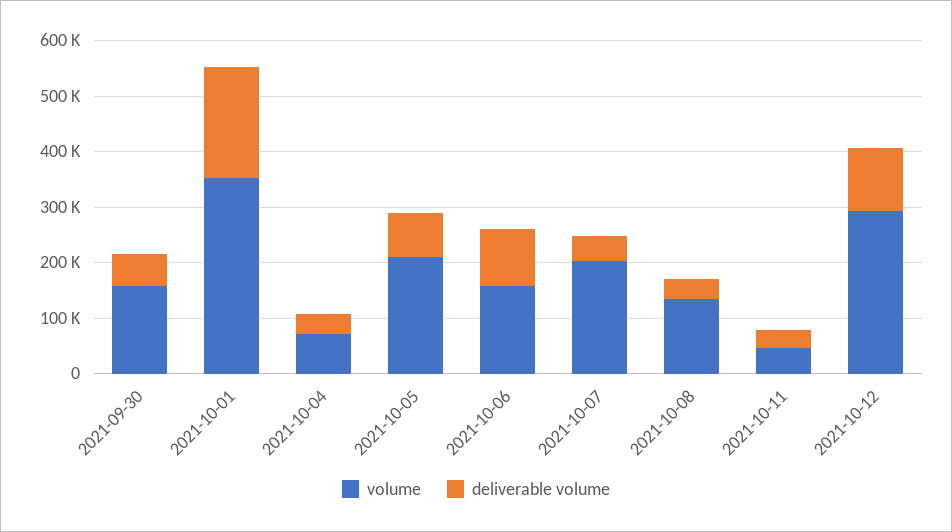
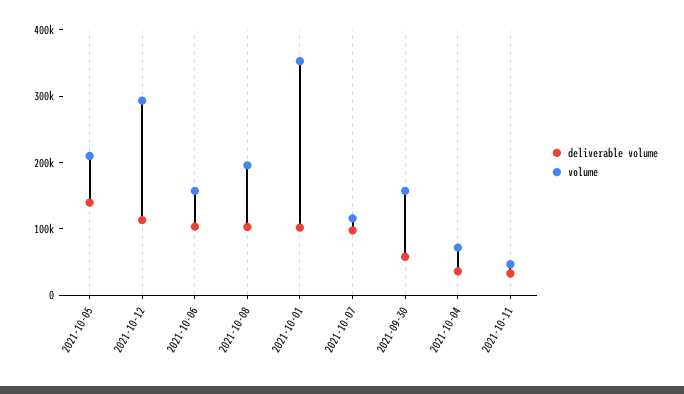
  {
    "volume": {
      "2021-09-30": 160000,
      "2021-10-01": 360000,
      "2021-10-04": 80000,
      "2021-10-05": 200000,
      "2021-10-06": 160000,
-     "2021-10-07": 200000,
+     "2021-10-07": 120000,
-     "2021-10-08": 140000,
+     "2021-10-08": 200000,
      "2021-10-11": 40000,
      "2021-10-12": 300000
    },
    "deliverable volume": {
      "2021-09-30": 60000,
-     "2021-10-01": 200000,
+     "2021-10-01": 100000,
      "2021-10-04": 40000,
-     "2021-10-05": 80000,
+     "2021-10-05": 140000,
      "2021-10-06": 100000,
-     "2021-10-07": 40000,
+     "2021-10-07": 100000,
-     "2021-10-08": 40000,
+     "2021-10-08": 100000,
      "2021-10-11": 40000,
      "2021-10-12": 120000
    }
  }

